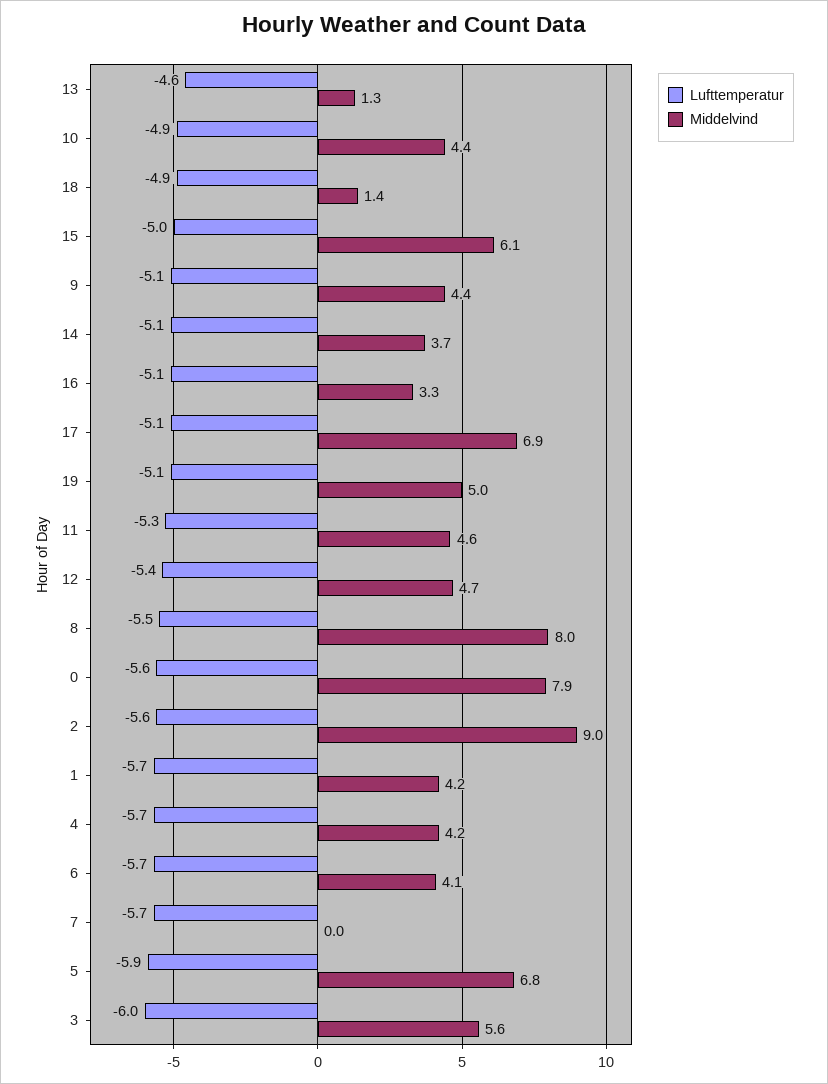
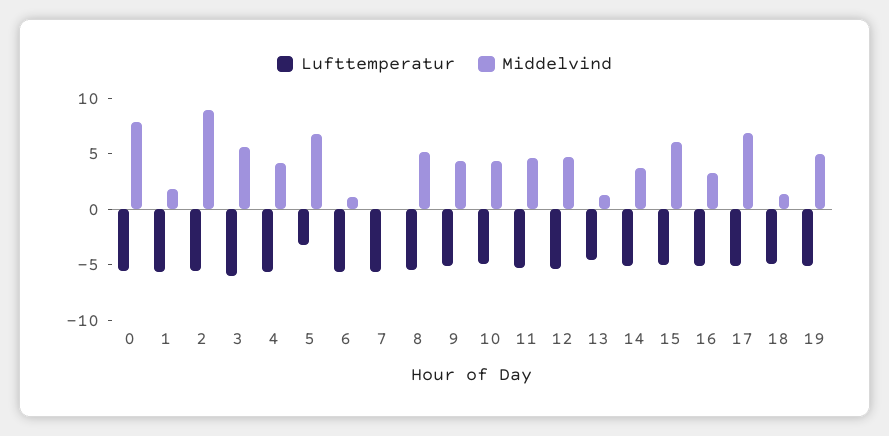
  {
    "Lufttemperatur": {
      "13": -4.6,
      "10": -4.9,
      "18": -4.9,
      "15": -5,
      "9": -5.1,
      "14": -5.1,
      "16": -5.1,
      "17": -5.1,
      "19": -5.1,
      "11": -5.3,
      "12": -5.4,
      "8": -5.5,
      "0": -5.6,
      "2": -5.6,
      "1": -5.7,
      "4": -5.7,
      "6": -5.7,
      "7": -5.7,
-     "5": -5.9,
+     "5": -3,
      "3": -6
    },
    "Middelvind": {
      "13": 1.3,
      "10": 4.4,
      "18": 1.4,
      "15": 6.1,
      "9": 4.4,
      "14": 3.7,
      "16": 3.3,
      "17": 6.9,
      "19": 5,
      "11": 4.6,
      "12": 4.7,
-     "8": 8,
+     "8": 5,
      "0": 7.9,
      "2": 9,
-     "1": 4.2,
+     "1": 2,
      "4": 4.2,
-     "6": 4.1,
+     "6": 1,
      "7": 0,
      "5": 6.8,
      "3": 5.6
    }
  }

